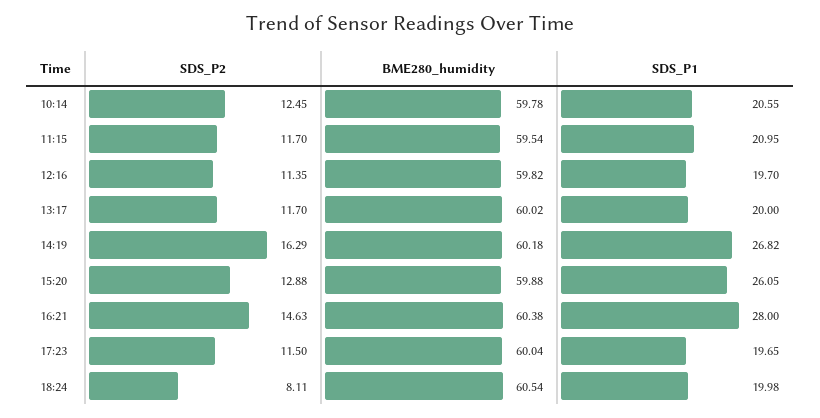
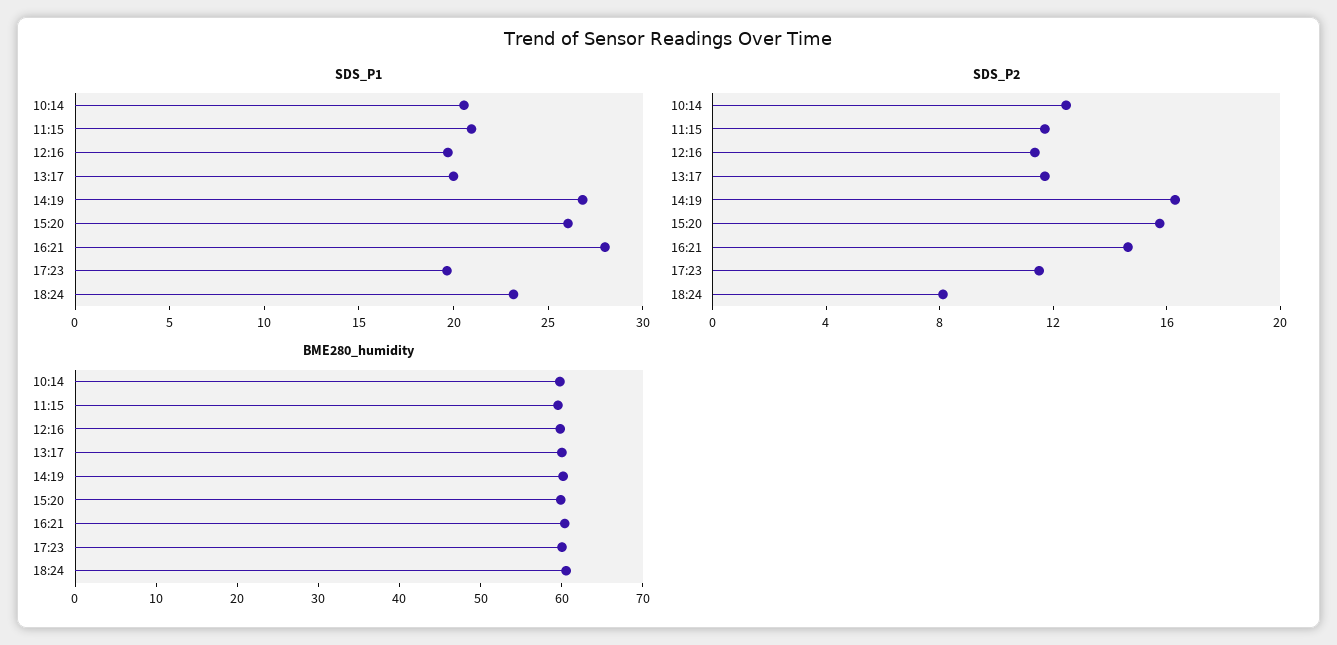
  {
    "SDS_P2": {
      "10:14": 12.45,
      "11:15": 11.7,
      "12:16": 11.35,
      "13:17": 11.7,
      "14:19": 16.29,
-     "15:20": 12.88,
+     "15:20": 16,
      "16:21": 14.63,
      "17:23": 11.5,
      "18:24": 8.11
    },
    "BME280_humidity": {
      "10:14": 59.78,
      "11:15": 59.54,
      "12:16": 59.82,
      "13:17": 60.02,
      "14:19": 60.18,
      "15:20": 59.88,
      "16:21": 60.38,
      "17:23": 60.04,
      "18:24": 60.54
    },
    "SDS_P1": {
      "10:14": 20.55,
      "11:15": 20.95,
      "12:16": 19.7,
      "13:17": 20,
      "14:19": 26.82,
      "15:20": 26.05,
      "16:21": 28,
      "17:23": 19.65,
-     "18:24": 19.98
+     "18:24": 23
    }
  }

